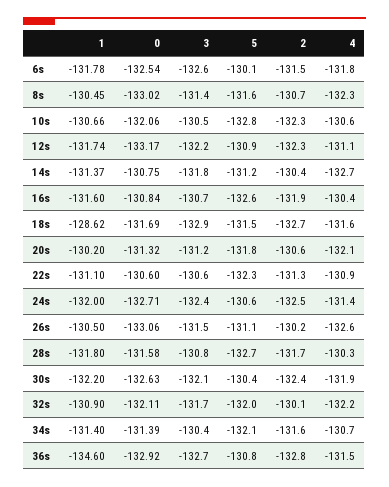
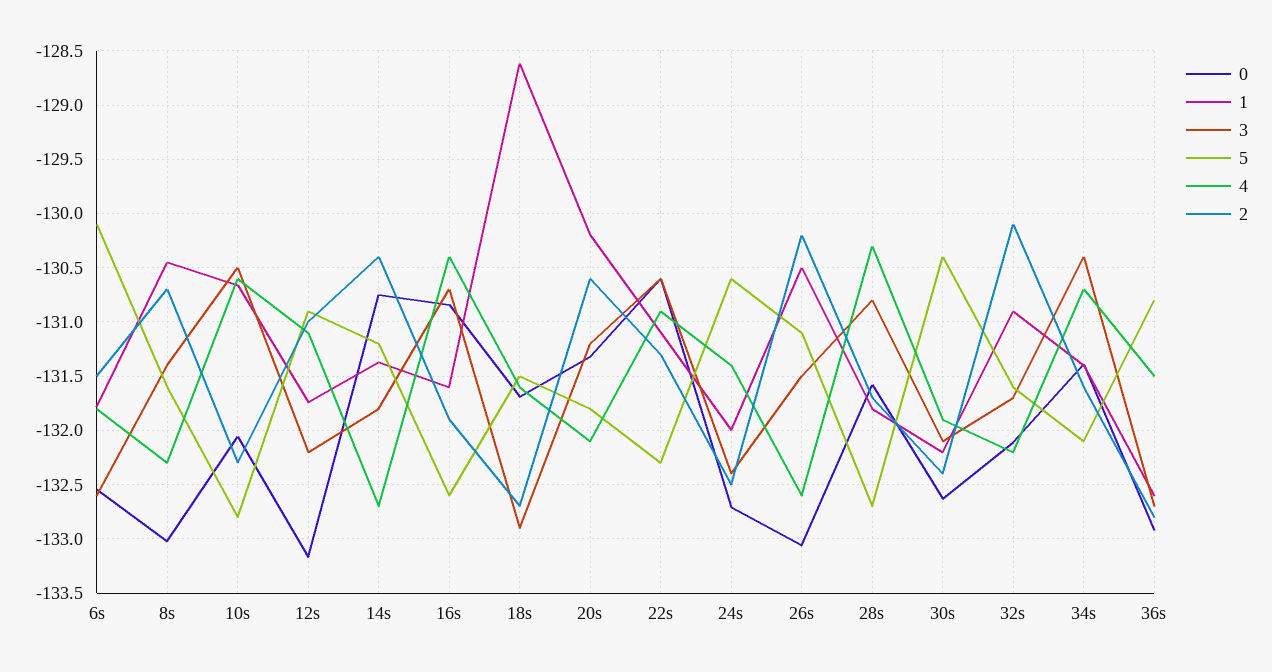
  {
    "1": {
      "6s": -131.78,
      "8s": -130.45,
      "10s": -130.66,
      "12s": -131.74,
      "14s": -131.37,
      "16s": -131.6,
      "18s": -128.62,
      "20s": -130.2,
      "22s": -131.1,
      "24s": -132,
      "26s": -130.5,
      "28s": -131.8,
      "30s": -132.2,
      "32s": -130.9,
      "34s": -131.4,
-     "36s": -134.6
+     "36s": -132.6
    },
    "0": {
      "6s": -132.54,
      "8s": -133.02,
      "10s": -132.06,
      "12s": -133.17,
      "14s": -130.75,
      "16s": -130.84,
      "18s": -131.69,
      "20s": -131.32,
      "22s": -130.6,
      "24s": -132.71,
      "26s": -133.06,
      "28s": -131.58,
      "30s": -132.63,
      "32s": -132.11,
      "34s": -131.39,
      "36s": -132.92
    },
    "3": {
      "6s": -132.6,
      "8s": -131.4,
      "10s": -130.5,
      "12s": -132.2,
      "14s": -131.8,
      "16s": -130.7,
      "18s": -132.9,
      "20s": -131.2,
      "22s": -130.6,
      "24s": -132.4,
      "26s": -131.5,
      "28s": -130.8,
      "30s": -132.1,
      "32s": -131.7,
      "34s": -130.4,
      "36s": -132.7
    },
    "5": {
      "6s": -130.1,
      "8s": -131.6,
      "10s": -132.8,
      "12s": -130.9,
      "14s": -131.2,
      "16s": -132.6,
      "18s": -131.5,
      "20s": -131.8,
      "22s": -132.3,
      "24s": -130.6,
      "26s": -131.1,
      "28s": -132.7,
      "30s": -130.4,
-     "32s": -132,
+     "32s": -131.6,
      "34s": -132.1,
      "36s": -130.8
    },
    "2": {
      "6s": -131.5,
      "8s": -130.7,
      "10s": -132.3,
-     "12s": -132.3,
+     "12s": -131,
      "14s": -130.4,
      "16s": -131.9,
      "18s": -132.7,
      "20s": -130.6,
      "22s": -131.3,
      "24s": -132.5,
      "26s": -130.2,
      "28s": -131.7,
      "30s": -132.4,
      "32s": -130.1,
      "34s": -131.6,
      "36s": -132.8
    },
    "4": {
      "6s": -131.8,
      "8s": -132.3,
      "10s": -130.6,
      "12s": -131.1,
      "14s": -132.7,
      "16s": -130.4,
      "18s": -131.6,
      "20s": -132.1,
      "22s": -130.9,
      "24s": -131.4,
      "26s": -132.6,
      "28s": -130.3,
      "30s": -131.9,
      "32s": -132.2,
      "34s": -130.7,
      "36s": -131.5
    }
  }

